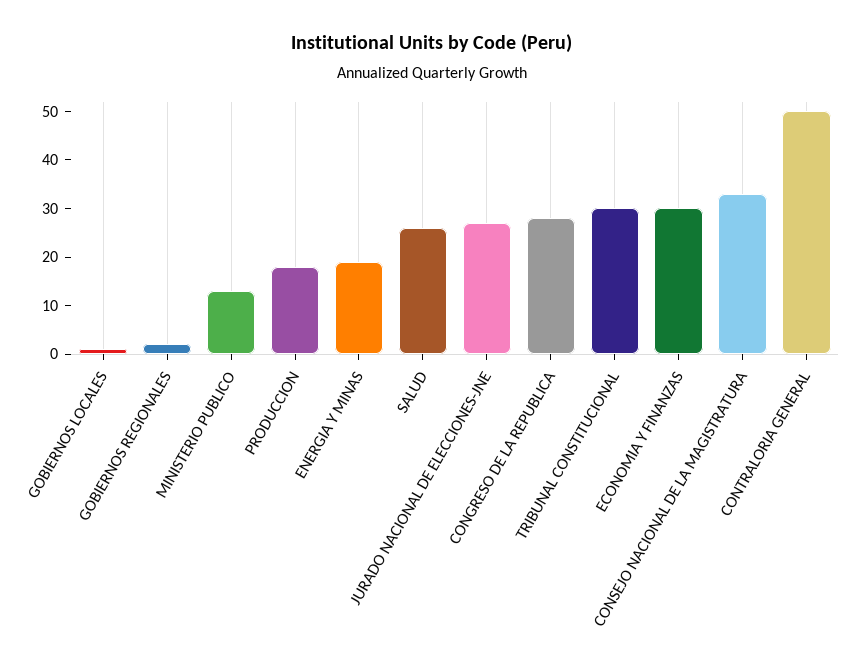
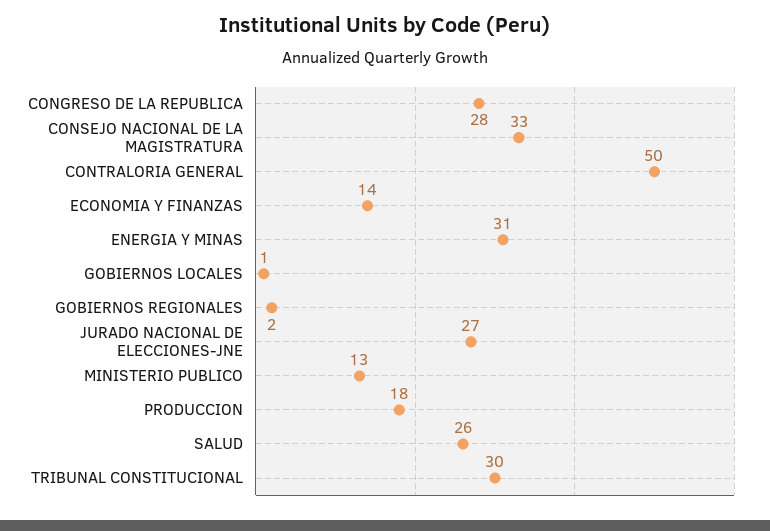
  {
    "GOBIERNOS LOCALES": 1,
    "GOBIERNOS REGIONALES": 2,
    "MINISTERIO PUBLICO": 13,
    "PRODUCCION": 18,
-   "ENERGIA Y MINAS": 20,
+   "ENERGIA Y MINAS": 31,
    "SALUD": 26,
    "JURADO NACIONAL DE ELECCIONES-JNE": 27,
    "CONGRESO DE LA REPUBLICA": 28,
    "TRIBUNAL CONSTITUCIONAL": 30,
-   "ECONOMIA Y FINANZAS": 30,
+   "ECONOMIA Y FINANZAS": 14,
    "CONSEJO NACIONAL DE LA MAGISTRATURA": 33,
    "CONTRALORIA GENERAL": 50
  }

